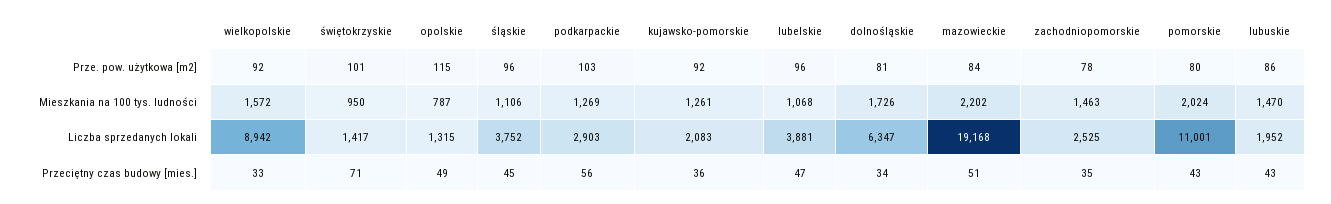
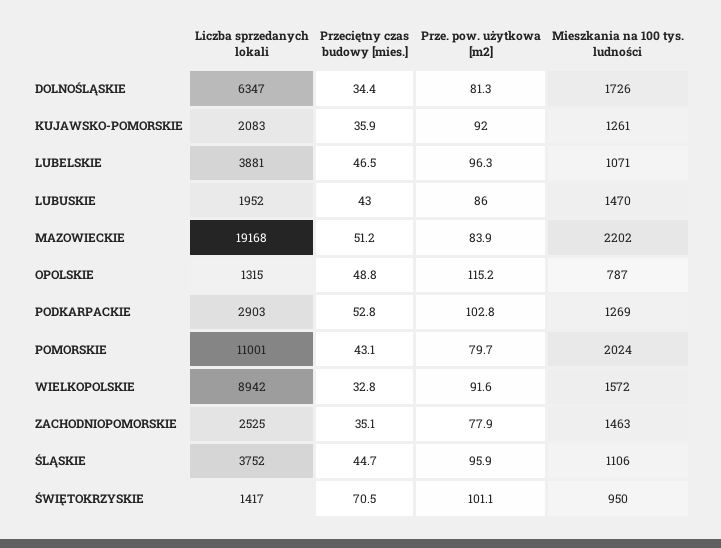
  {
    "wielkopolskie": {
      "Prze. pow. użytkowa [m2]": 91.6,
      "Mieszkania na 100 tys. ludności": 1572,
      "Liczba sprzedanych lokali": 8942,
      "Przeciętny czas budowy [mies.]": 32.8
    },
    "świętokrzyskie": {
      "Prze. pow. użytkowa [m2]": 101.1,
      "Mieszkania na 100 tys. ludności": 950,
      "Liczba sprzedanych lokali": 1417,
      "Przeciętny czas budowy [mies.]": 70.5
    },
    "opolskie": {
      "Prze. pow. użytkowa [m2]": 115.2,
      "Mieszkania na 100 tys. ludności": 787,
      "Liczba sprzedanych lokali": 1315,
      "Przeciętny czas budowy [mies.]": 48.8
    },
    "śląskie": {
      "Prze. pow. użytkowa [m2]": 95.9,
      "Mieszkania na 100 tys. ludności": 1106,
      "Liczba sprzedanych lokali": 3752,
      "Przeciętny czas budowy [mies.]": 44.7
    },
    "podkarpackie": {
      "Prze. pow. użytkowa [m2]": 102.8,
      "Mieszkania na 100 tys. ludności": 1269,
      "Liczba sprzedanych lokali": 2903,
-     "Przeciętny czas budowy [mies.]": 56
+     "Przeciętny czas budowy [mies.]": 52.8
    },
    "kujawsko-pomorskie": {
      "Prze. pow. użytkowa [m2]": 92,
      "Mieszkania na 100 tys. ludności": 1261,
      "Liczba sprzedanych lokali": 2083,
      "Przeciętny czas budowy [mies.]": 35.9
    },
    "lubelskie": {
      "Prze. pow. użytkowa [m2]": 96.3,
-     "Mieszkania na 100 tys. ludności": 1068,
+     "Mieszkania na 100 tys. ludności": 1071,
      "Liczba sprzedanych lokali": 3881,
      "Przeciętny czas budowy [mies.]": 46.5
    },
    "dolnośląskie": {
      "Prze. pow. użytkowa [m2]": 81.3,
      "Mieszkania na 100 tys. ludności": 1726,
      "Liczba sprzedanych lokali": 6347,
      "Przeciętny czas budowy [mies.]": 34.4
    },
    "mazowieckie": {
      "Prze. pow. użytkowa [m2]": 83.9,
      "Mieszkania na 100 tys. ludności": 2202,
      "Liczba sprzedanych lokali": 19168,
      "Przeciętny czas budowy [mies.]": 51.2
    },
    "zachodniopomorskie": {
      "Prze. pow. użytkowa [m2]": 77.9,
      "Mieszkania na 100 tys. ludności": 1463,
      "Liczba sprzedanych lokali": 2525,
      "Przeciętny czas budowy [mies.]": 35.1
    },
    "pomorskie": {
      "Prze. pow. użytkowa [m2]": 79.7,
      "Mieszkania na 100 tys. ludności": 2024,
      "Liczba sprzedanych lokali": 11001,
      "Przeciętny czas budowy [mies.]": 43.1
    },
    "lubuskie": {
      "Prze. pow. użytkowa [m2]": 86,
      "Mieszkania na 100 tys. ludności": 1470,
      "Liczba sprzedanych lokali": 1952,
      "Przeciętny czas budowy [mies.]": 43
    }
  }

